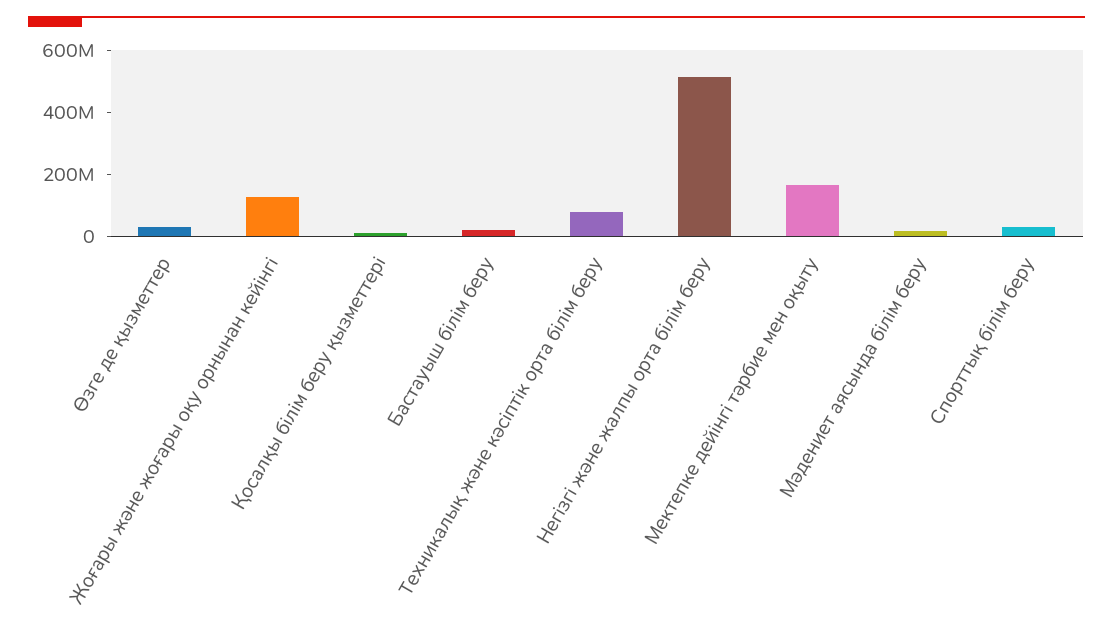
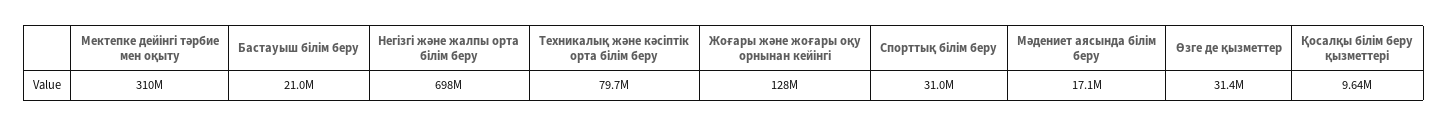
  {
    "Өзге де қызметтер": 31400000,
    "Жоғары және жоғары оқу орнынан кейінгі": 128000000,
    "Қосалқы білім беру қызметтері": 9640000,
    "Бастауыш білім беру": 21000000,
    "Техникалық және кәсіптік орта білім беру": 79700000,
-   "Негізгі және жалпы орта білім беру": 500000000,
+   "Негізгі және жалпы орта білім беру": 698000000,
-   "Мектепке дейінгі тәрбие мен оқыту": 150000000,
+   "Мектепке дейінгі тәрбие мен оқыту": 310000000,
    "Мәдениет аясында білім беру": 17100000,
    "Спорттық білім беру": 31000000
  }

